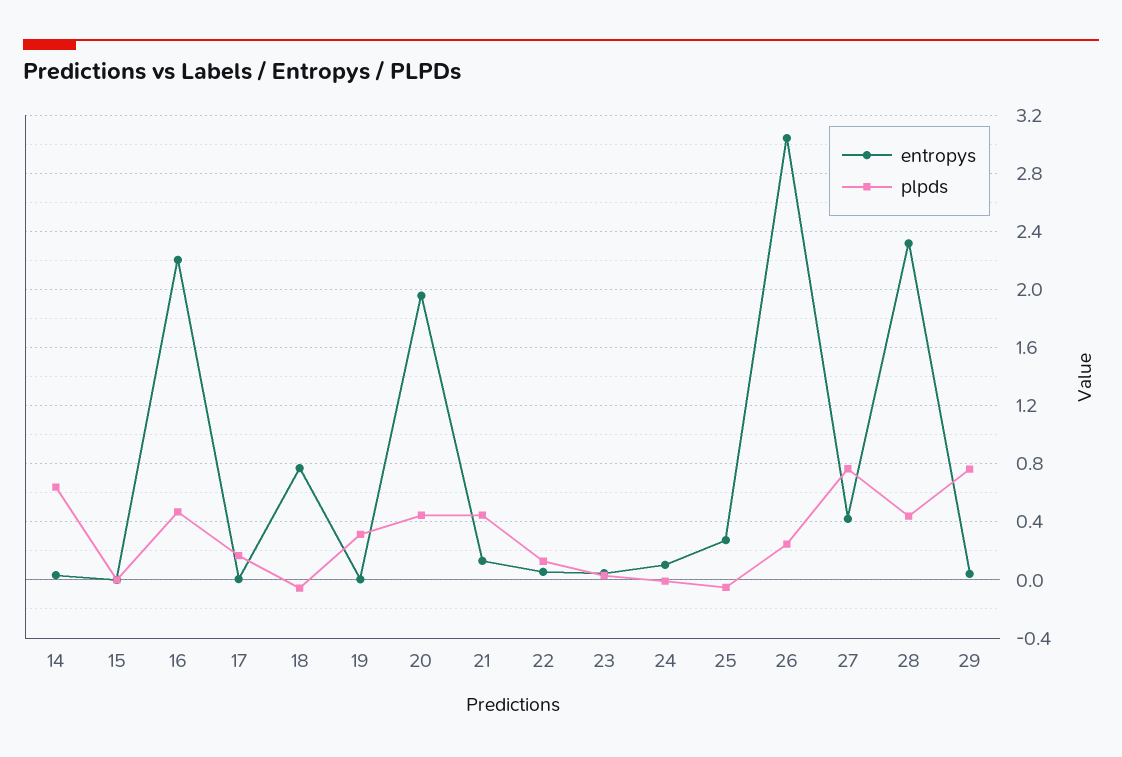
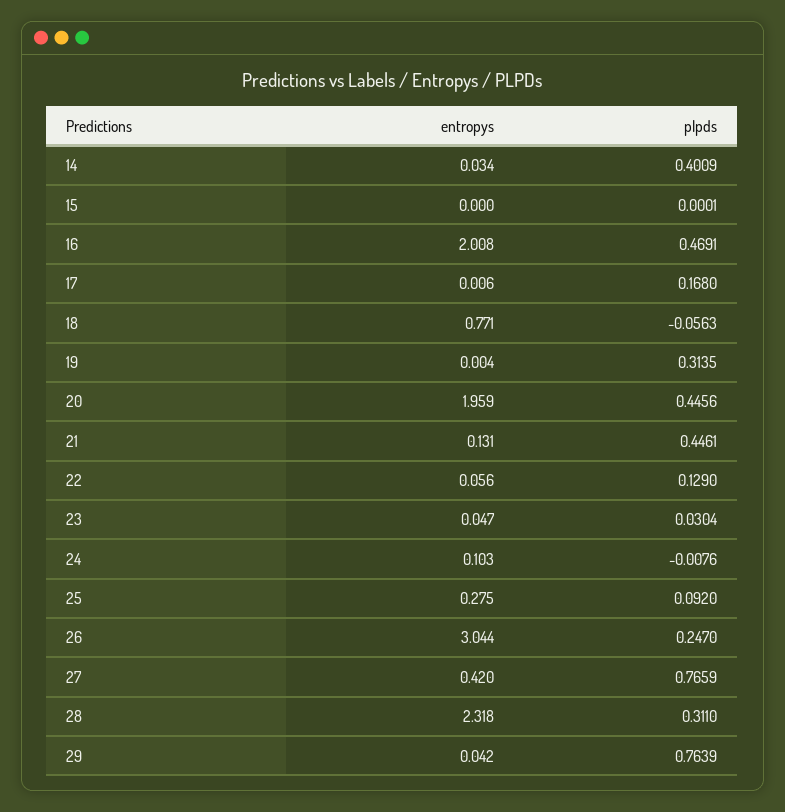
  {
    "entropys": {
      "14": 0.034,
      "15": 0,
-     "16": 2.2,
+     "16": 2.008,
      "17": 0.006,
      "18": 0.771,
      "19": 0.004,
      "20": 1.959,
      "21": 0.131,
      "22": 0.056,
      "23": 0.047,
      "24": 0.103,
      "25": 0.275,
      "26": 3.044,
      "27": 0.42,
      "28": 2.318,
      "29": 0.042
    },
    "plpds": {
-     "14": 0.65,
+     "14": 0.4009,
      "15": 0.0001,
      "16": 0.4691,
      "17": 0.168,
      "18": -0.0563,
      "19": 0.3135,
      "20": 0.4456,
      "21": 0.4461,
      "22": 0.129,
      "23": 0.0304,
      "24": -0.0076,
-     "25": -0.05,
+     "25": 0.092,
      "26": 0.247,
      "27": 0.7659,
-     "28": 0.45,
+     "28": 0.311,
      "29": 0.7639
    }
  }

